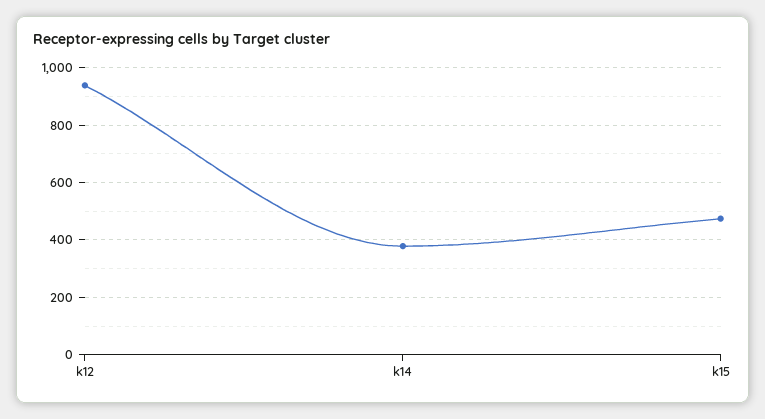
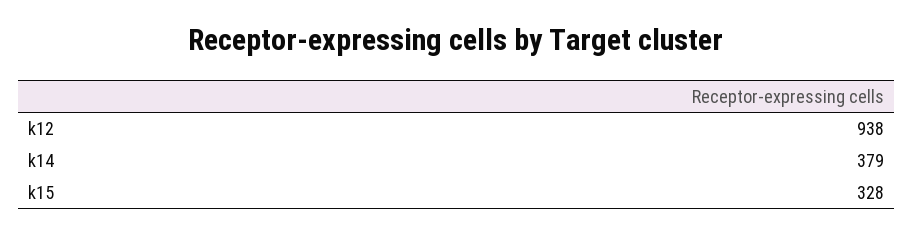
  {
    "k12": 938,
    "k14": 379,
-   "k15": 475
+   "k15": 328
  }

